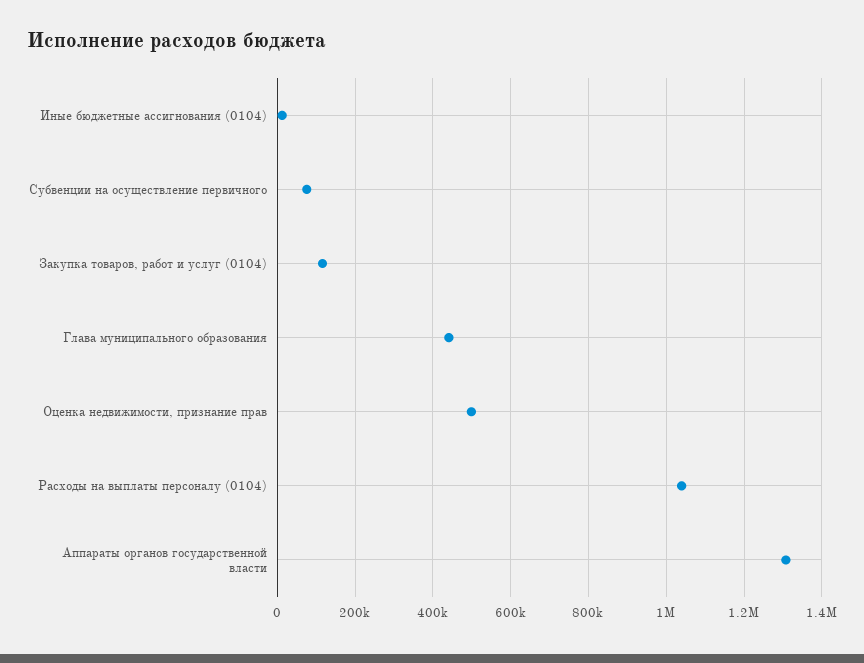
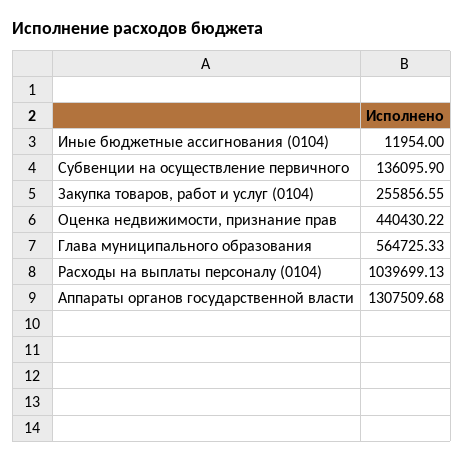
  {
    "Иные бюджетные ассигнования (0104)": 11954,
-   "Субвенции на осуществление первичного": 80000,
+   "Субвенции на осуществление первичного": 136095.9,
-   "Закупка товаров, работ и услуг (0104)": 120000,
+   "Закупка товаров, работ и услуг (0104)": 255856.55,
-   "Глава муниципального образования": 440000,
+   "Глава муниципального образования": 564725.33,
-   "Оценка недвижимости, признание прав": 500000,
+   "Оценка недвижимости, признание прав": 440430.22,
    "Расходы на выплаты персоналу (0104)": 1039699.13,
    "Аппараты органов государственной власти": 1307509.68
  }

